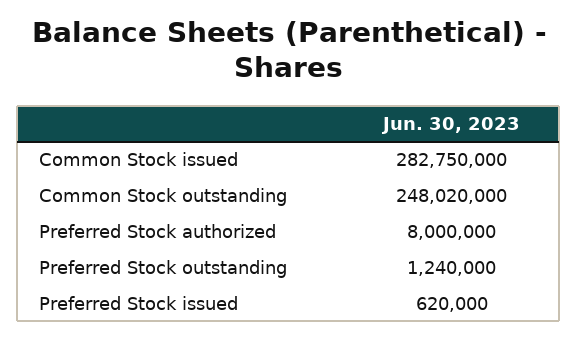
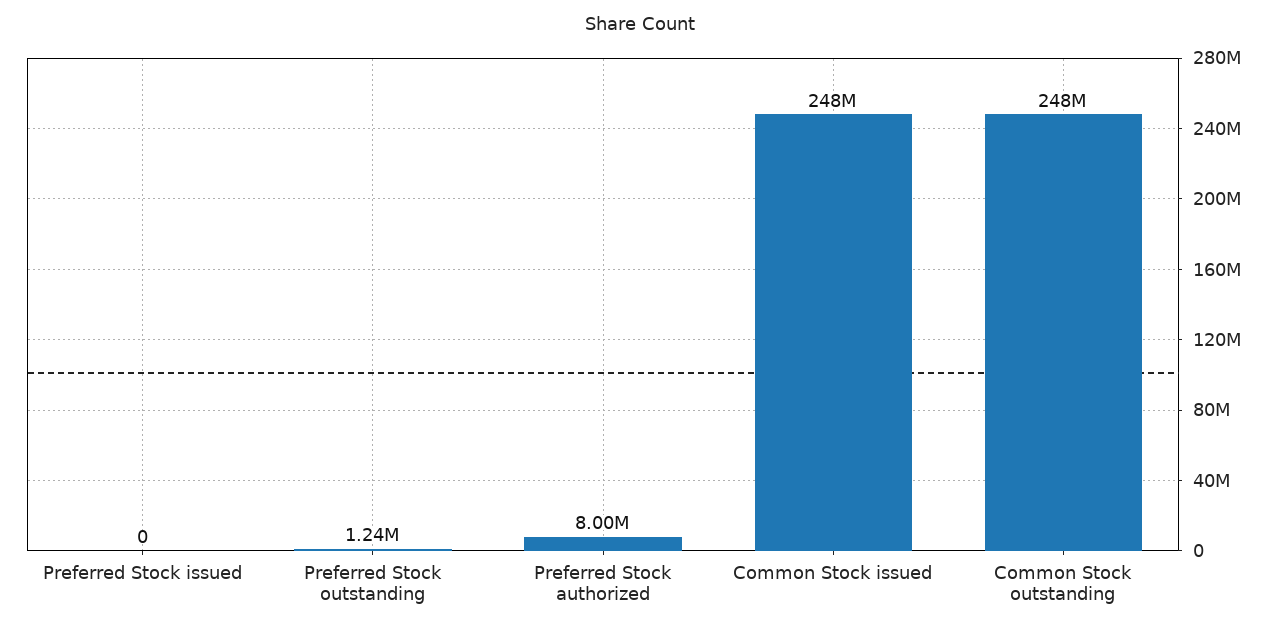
  {
-   "Common Stock issued": 282750000,
+   "Common Stock issued": 248000000,
    "Common Stock outstanding": 248020000,
    "Preferred Stock authorized": 8000000,
    "Preferred Stock outstanding": 1240000,
-   "Preferred Stock issued": 620000
+   "Preferred Stock issued": 0
  }

